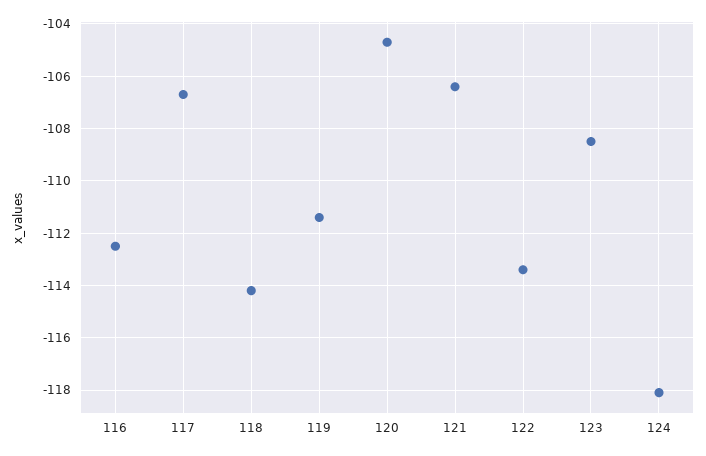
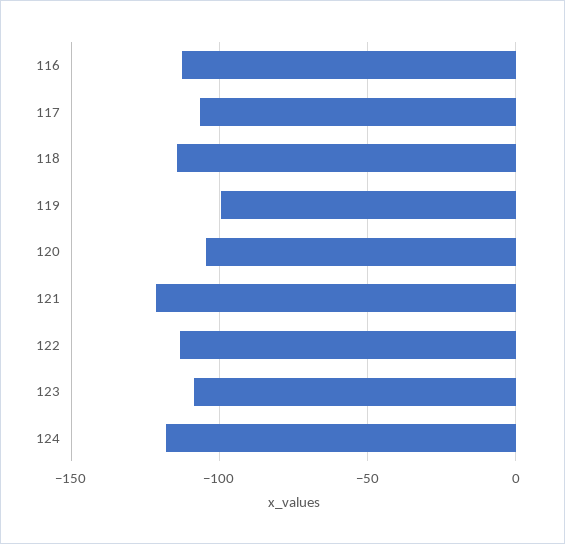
  {
    "116": -112.5,
    "117": -106.5,
    "118": -114,
-   "119": -111.5,
+   "119": -100,
    "120": -104.5,
-   "121": -106.5,
+   "121": -120,
    "122": -113.5,
    "123": -108.5,
    "124": -118
  }

